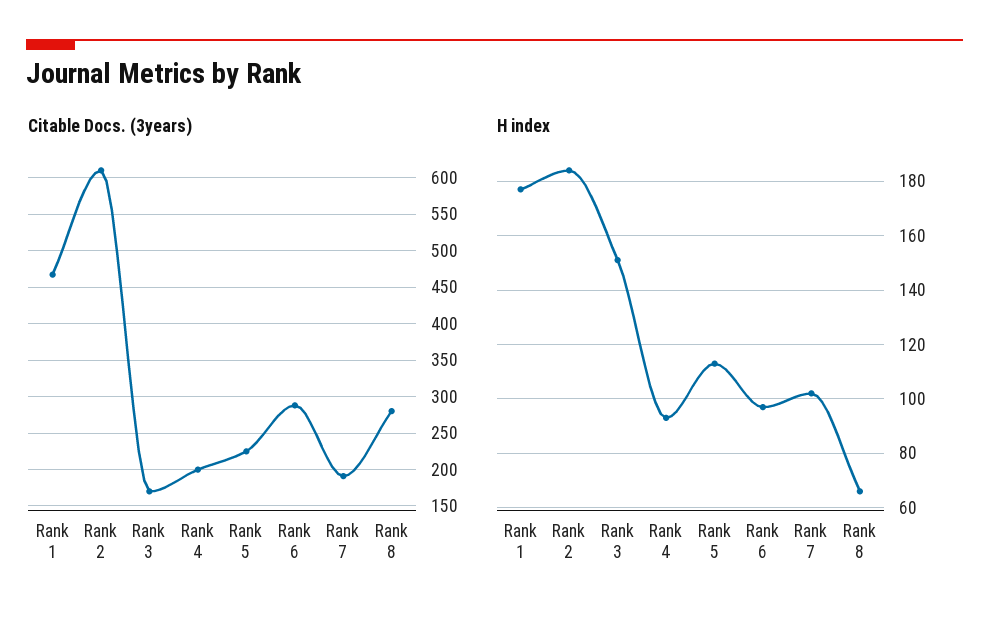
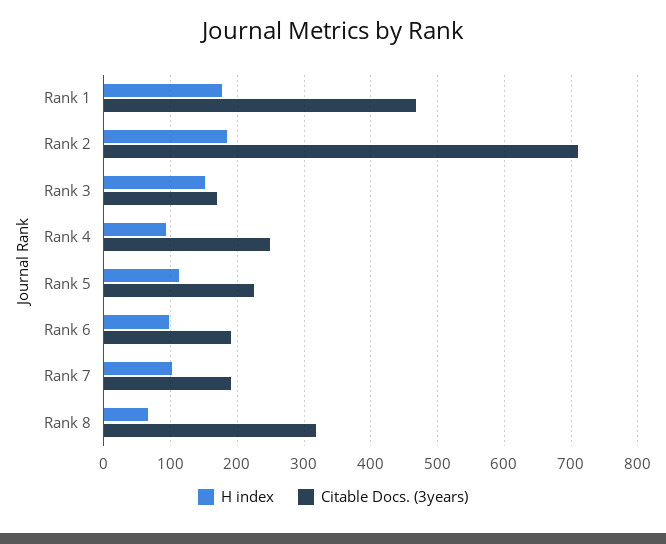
  {
    "Citable Docs. (3years)": {
      "Rank 1": 470,
-     "Rank 2": 610,
+     "Rank 2": 710,
      "Rank 3": 170,
-     "Rank 4": 200,
+     "Rank 4": 250,
      "Rank 5": 230,
-     "Rank 6": 290,
+     "Rank 6": 190,
      "Rank 7": 190,
-     "Rank 8": 280
+     "Rank 8": 320
    },
    "H index": {
      "Rank 1": 175,
      "Rank 2": 185,
      "Rank 3": 150,
      "Rank 4": 95,
      "Rank 5": 115,
      "Rank 6": 95,
      "Rank 7": 100,
      "Rank 8": 65
    }
  }

